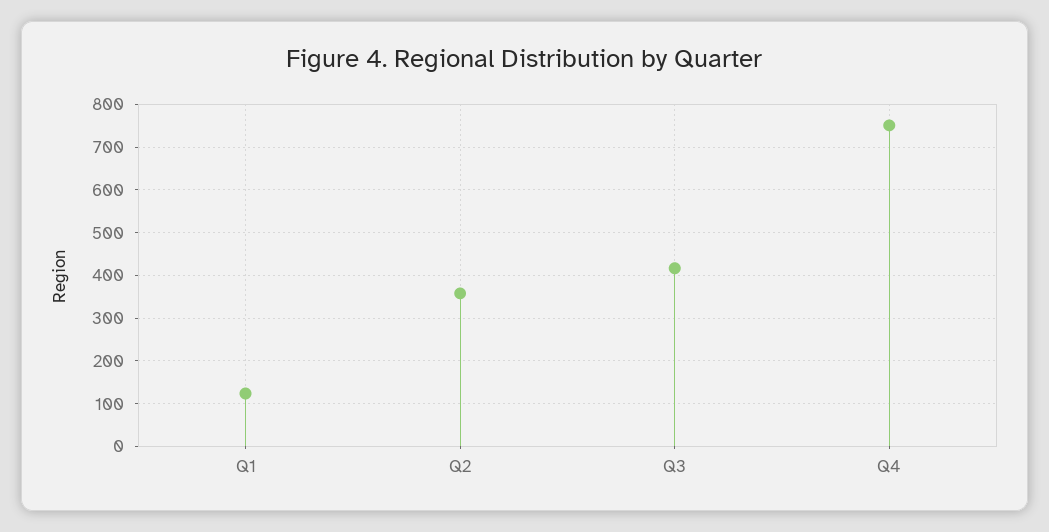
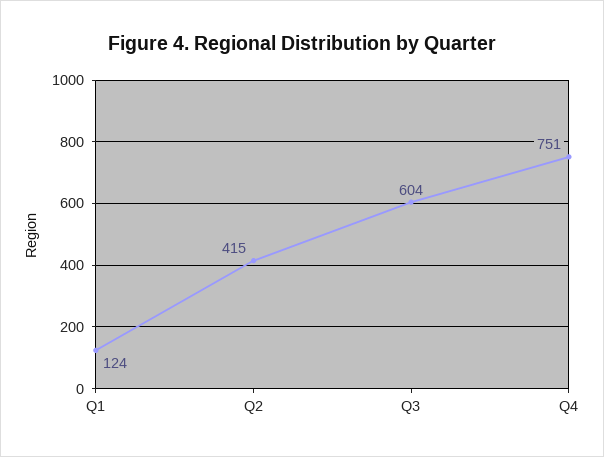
  {
    "Q1": 124,
-   "Q2": 360,
+   "Q2": 415,
-   "Q3": 420,
+   "Q3": 604,
    "Q4": 751
  }

